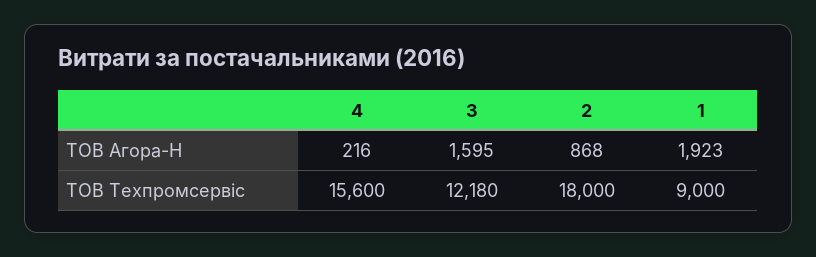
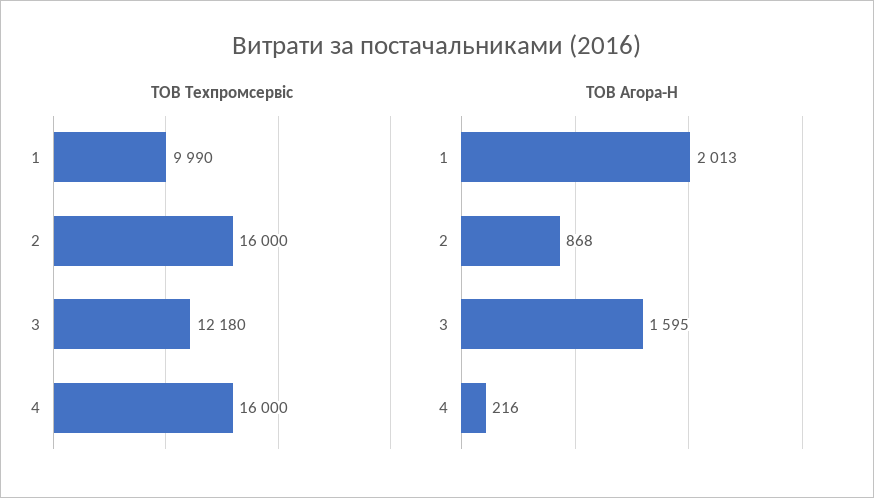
  {
    "ТОВ Агора-Н": {
      "4": 216,
      "3": 1595,
      "2": 868,
-     "1": 1923
+     "1": 2013
    },
    "ТОВ Техпромсервіс": {
-     "4": 15600,
+     "4": 16000,
      "3": 12180,
-     "2": 18000,
+     "2": 16000,
-     "1": 9000
+     "1": 9990
    }
  }

